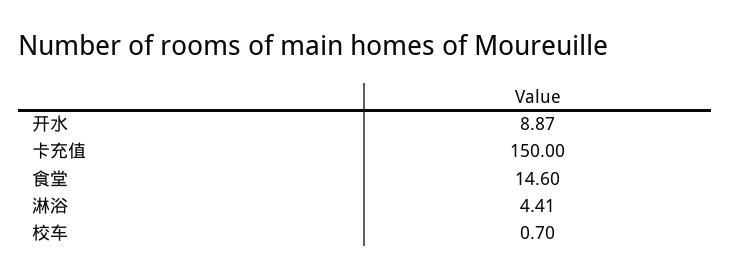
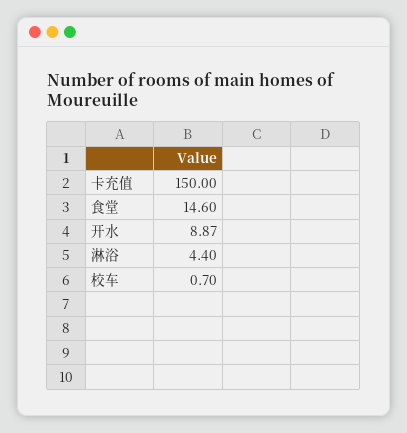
  {
    "开水": 8.87,
    "卡充值": 150,
    "食堂": 14.6,
-   "淋浴": 4.41,
+   "淋浴": 4.4,
    "校车": 0.7
  }

